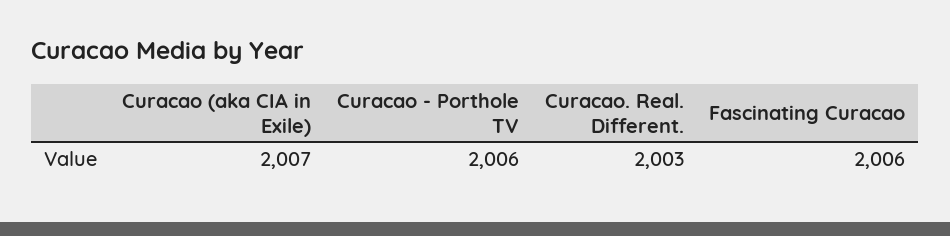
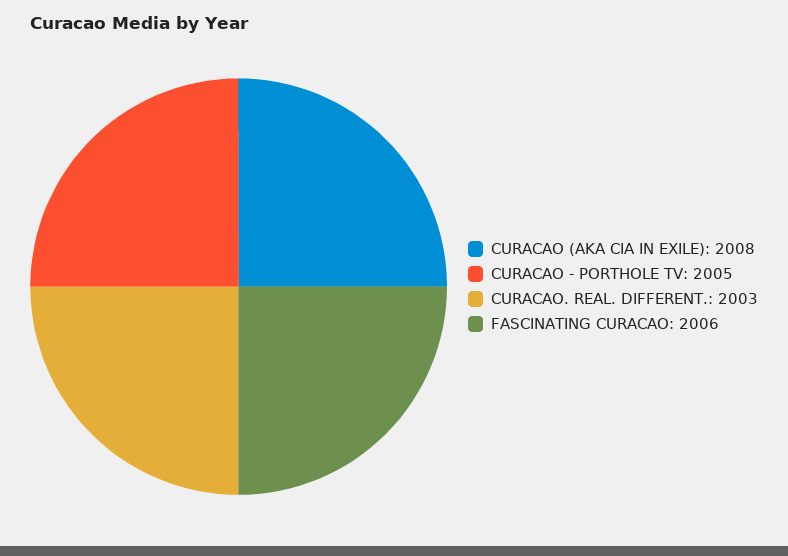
  {
-   "Curacao (aka CIA in Exile)": 2007,
+   "Curacao (aka CIA in Exile)": 2008,
-   "Curacao - Porthole TV": 2006,
+   "Curacao - Porthole TV": 2005,
    "Curacao. Real. Different.": 2003,
    "Fascinating Curacao": 2006
  }

